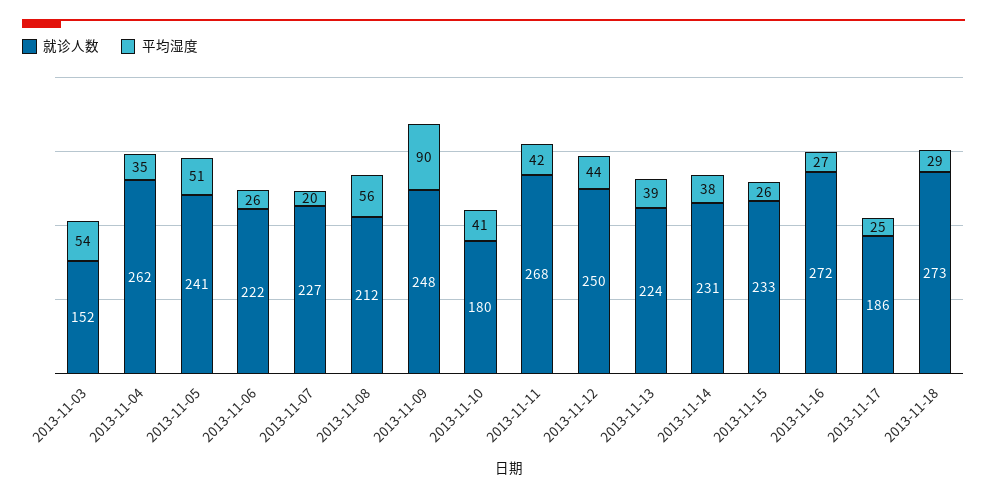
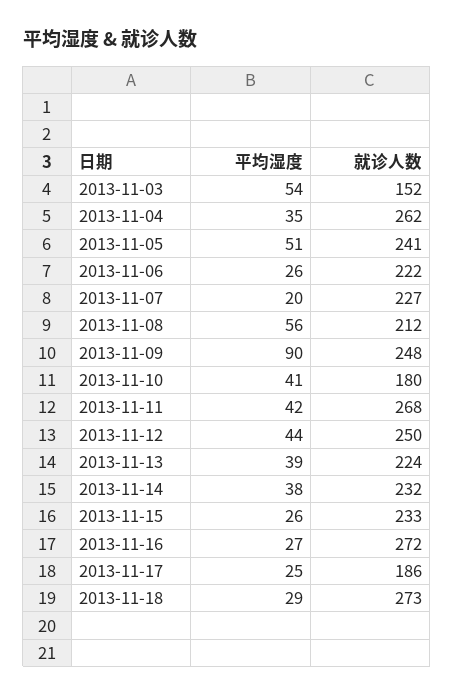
  {
    "就诊人数": {
      "2013-11-03": 152,
      "2013-11-04": 262,
      "2013-11-05": 241,
      "2013-11-06": 222,
      "2013-11-07": 227,
      "2013-11-08": 212,
      "2013-11-09": 248,
      "2013-11-10": 180,
      "2013-11-11": 268,
      "2013-11-12": 250,
      "2013-11-13": 224,
-     "2013-11-14": 231,
+     "2013-11-14": 232,
      "2013-11-15": 233,
      "2013-11-16": 272,
      "2013-11-17": 186,
      "2013-11-18": 273
    },
    "平均湿度": {
      "2013-11-03": 54,
      "2013-11-04": 35,
      "2013-11-05": 51,
      "2013-11-06": 26,
      "2013-11-07": 20,
      "2013-11-08": 56,
      "2013-11-09": 90,
      "2013-11-10": 41,
      "2013-11-11": 42,
      "2013-11-12": 44,
      "2013-11-13": 39,
      "2013-11-14": 38,
      "2013-11-15": 26,
      "2013-11-16": 27,
      "2013-11-17": 25,
      "2013-11-18": 29
    }
  }

